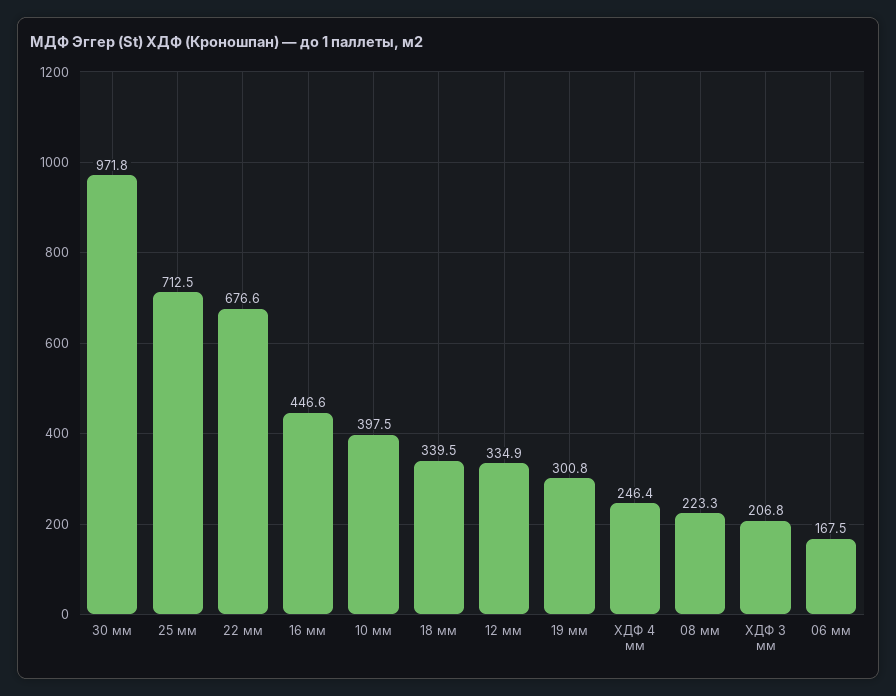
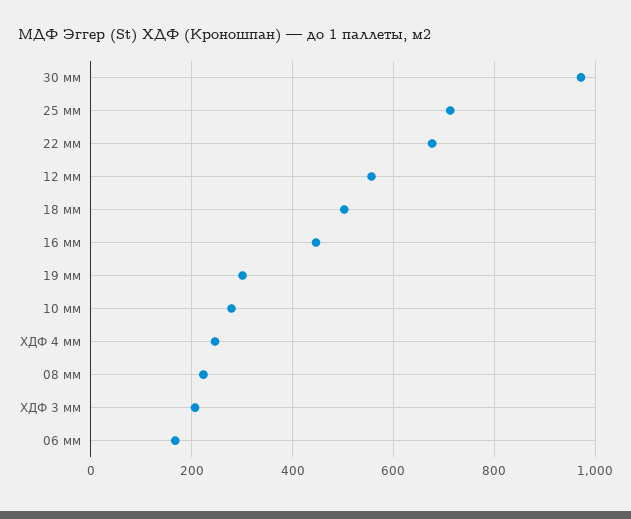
  {
    "30 мм": 971.8,
    "25 мм": 712.5,
    "22 мм": 676.6,
    "16 мм": 446.6,
-   "10 мм": 397.5,
+   "10 мм": 280,
-   "18 мм": 339.5,
+   "18 мм": 500,
-   "12 мм": 334.9,
+   "12 мм": 560,
    "19 мм": 300.8,
    "ХДФ 4 мм": 246.4,
    "08 мм": 223.3,
    "ХДФ 3 мм": 206.8,
    "06 мм": 167.5
  }

